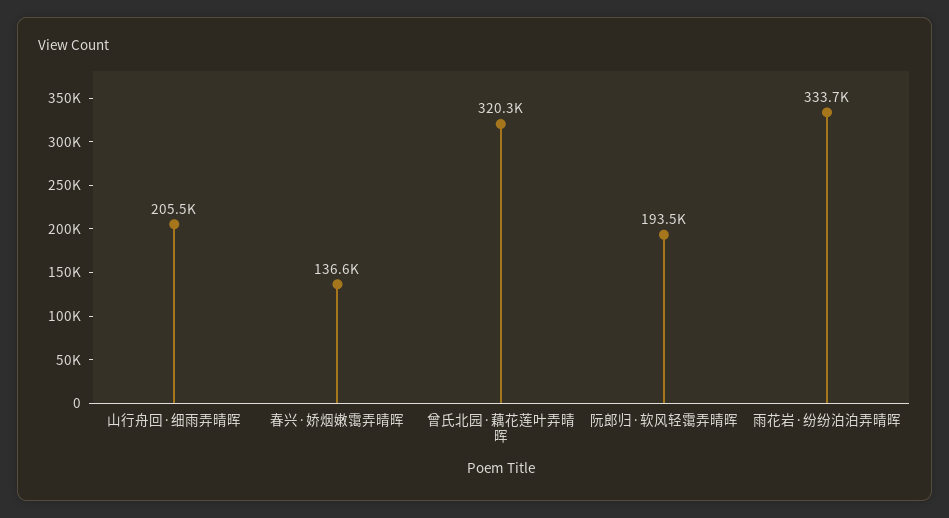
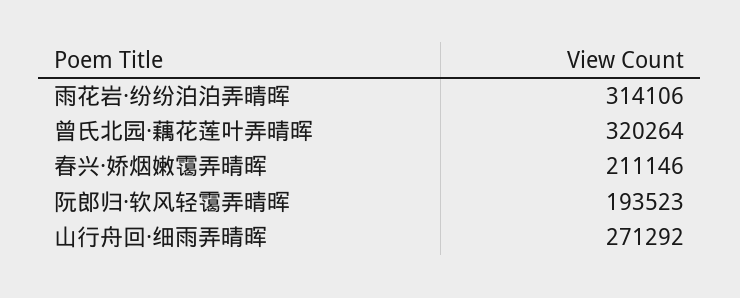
  {
-   "山行舟回·细雨弄晴晖": 205500,
+   "山行舟回·细雨弄晴晖": 271292,
-   "春兴·娇烟嫩霭弄晴晖": 136600,
+   "春兴·娇烟嫩霭弄晴晖": 211146,
    "曾氏北园·藕花莲叶弄晴晖": 320264,
    "阮郎归·软风轻霭弄晴晖": 193523,
-   "雨花岩·纷纷泊泊弄晴晖": 333700
+   "雨花岩·纷纷泊泊弄晴晖": 314106
  }

